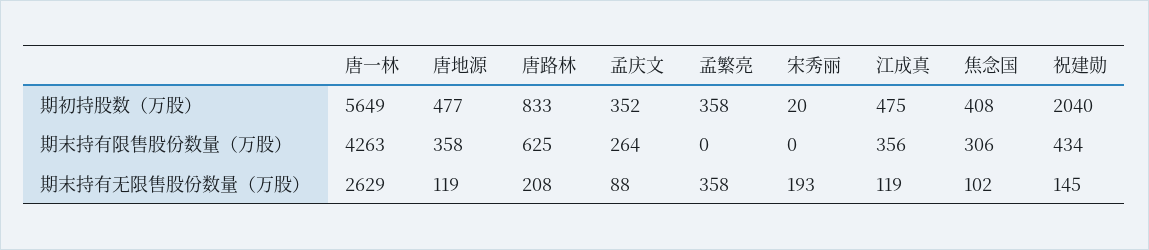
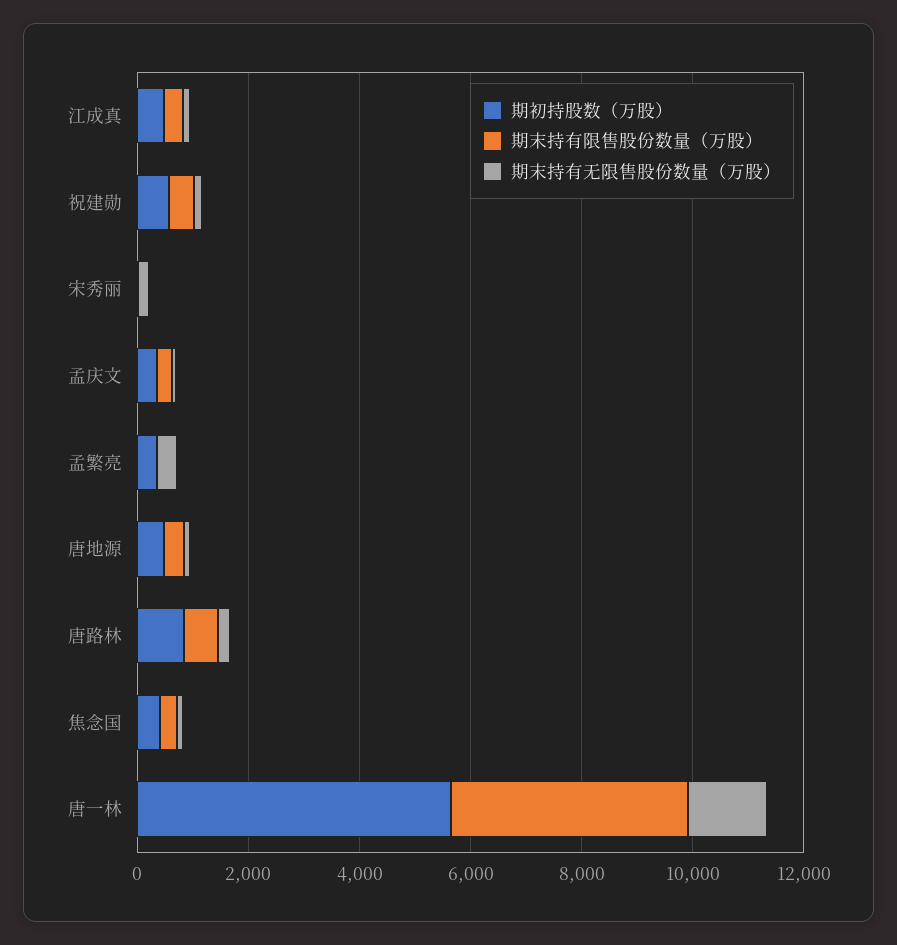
  {
    "期初持股数（万股）": {
      "唐一林": 5649,
      "唐地源": 477,
      "唐路林": 833,
      "孟庆文": 352,
      "孟繁亮": 358,
      "宋秀丽": 20,
      "江成真": 475,
      "焦念国": 408,
-     "祝建勋": 2040
+     "祝建勋": 500
    },
    "期末持有限售股份数量（万股）": {
      "唐一林": 4263,
      "唐地源": 358,
      "唐路林": 625,
      "孟庆文": 264,
      "孟繁亮": 0,
      "宋秀丽": 0,
      "江成真": 356,
      "焦念国": 306,
      "祝建勋": 434
    },
    "期末持有无限售股份数量（万股）": {
-     "唐一林": 2629,
+     "唐一林": 1500,
      "唐地源": 119,
      "唐路林": 208,
      "孟庆文": 88,
      "孟繁亮": 358,
      "宋秀丽": 193,
      "江成真": 119,
      "焦念国": 102,
      "祝建勋": 145
    }
  }

